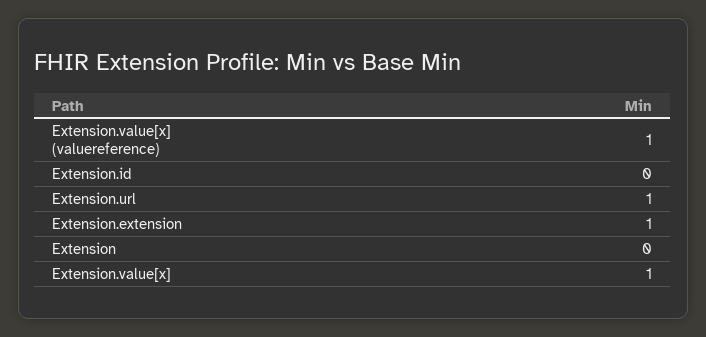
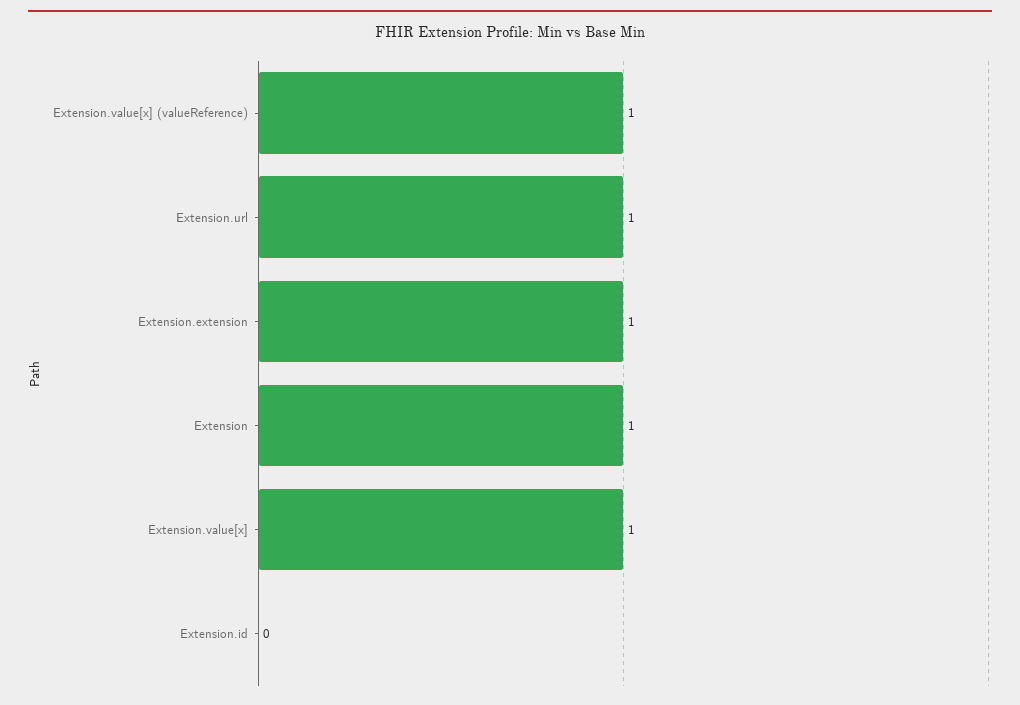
  {
    "Extension.value[x] (valuereference)": 1,
    "Extension.id": 0,
    "Extension.url": 1,
    "Extension.extension": 1,
-   "Extension": 0,
+   "Extension": 1,
    "Extension.value[x]": 1
  }

